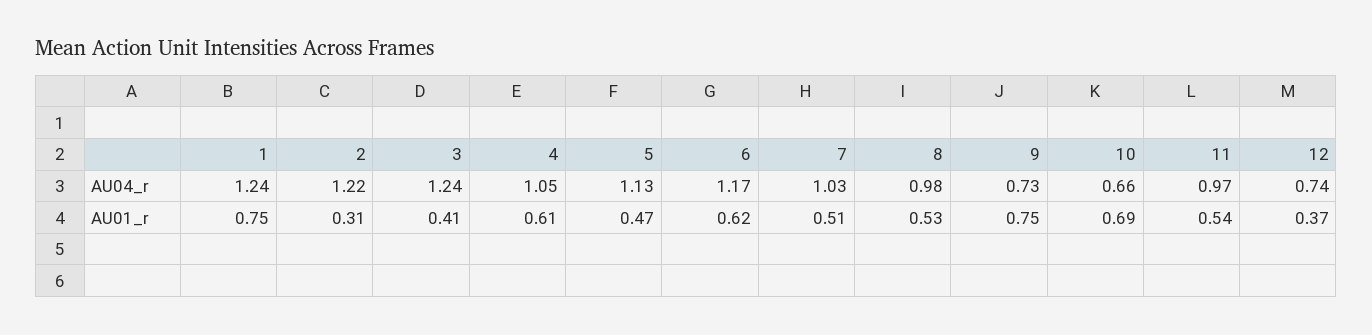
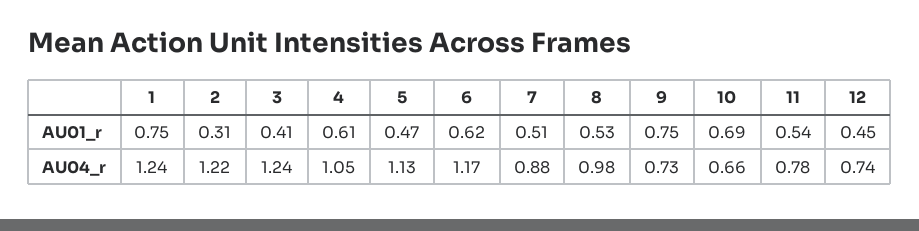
  {
    "1": {
      "AU04_r": 1.24,
      "AU01_r": 0.75
    },
    "2": {
      "AU04_r": 1.22,
      "AU01_r": 0.31
    },
    "3": {
      "AU04_r": 1.24,
      "AU01_r": 0.41
    },
    "4": {
      "AU04_r": 1.05,
      "AU01_r": 0.61
    },
    "5": {
      "AU04_r": 1.13,
      "AU01_r": 0.47
    },
    "6": {
      "AU04_r": 1.17,
      "AU01_r": 0.62
    },
    "7": {
-     "AU04_r": 1.03,
+     "AU04_r": 0.88,
      "AU01_r": 0.51
    },
    "8": {
      "AU04_r": 0.98,
      "AU01_r": 0.53
    },
    "9": {
      "AU04_r": 0.73,
      "AU01_r": 0.75
    },
    "10": {
      "AU04_r": 0.66,
      "AU01_r": 0.69
    },
    "11": {
-     "AU04_r": 0.97,
+     "AU04_r": 0.78,
      "AU01_r": 0.54
    },
    "12": {
      "AU04_r": 0.74,
-     "AU01_r": 0.37
+     "AU01_r": 0.45
    }
  }

